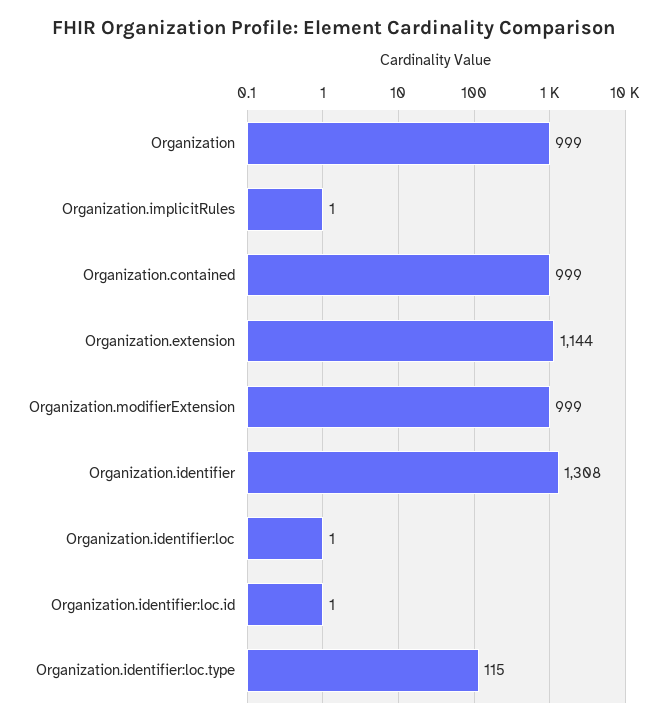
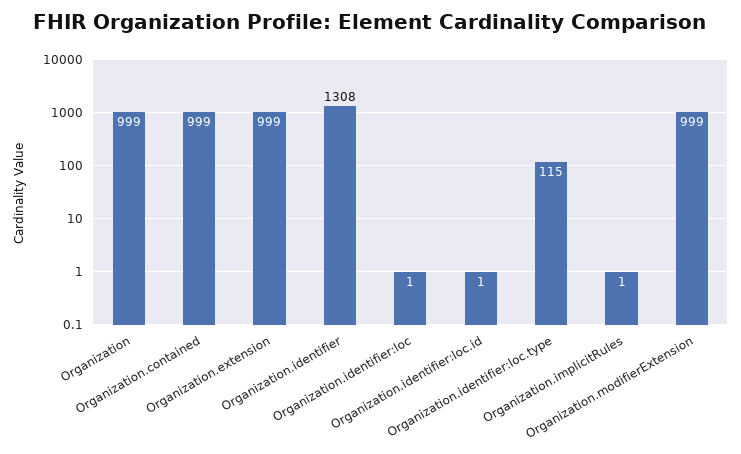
  {
    "Organization": 999,
    "Organization.implicitRules": 1,
    "Organization.contained": 999,
-   "Organization.extension": 1144,
+   "Organization.extension": 999,
    "Organization.modifierExtension": 999,
    "Organization.identifier": 1308,
    "Organization.identifier:loc": 1,
    "Organization.identifier:loc.id": 1,
    "Organization.identifier:loc.type": 115
  }

